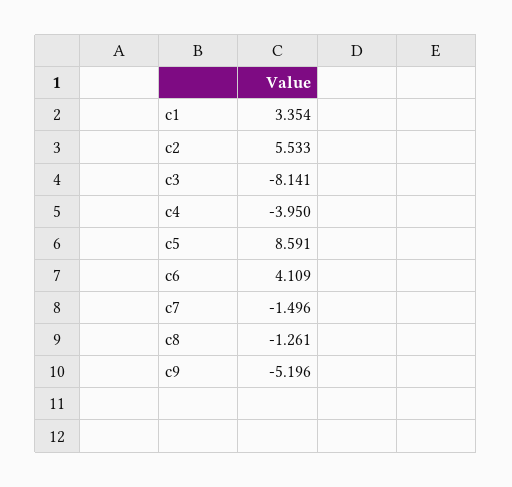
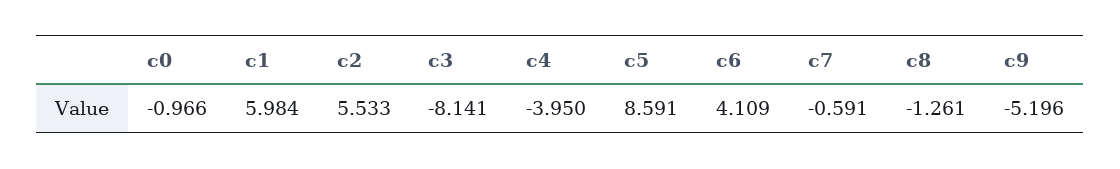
  {
-   "c1": 3.354,
+   "c1": 5.984,
    "c2": 5.533,
    "c3": -8.141,
    "c4": -3.95,
    "c5": 8.591,
    "c6": 4.109,
-   "c7": -1.496,
+   "c7": -0.591,
    "c8": -1.261,
-   "c9": -5.196
+   "c9": -5.196,
+   "c0": -0.966
  }

